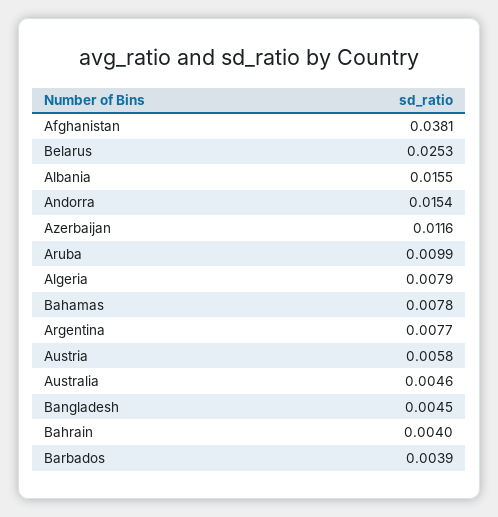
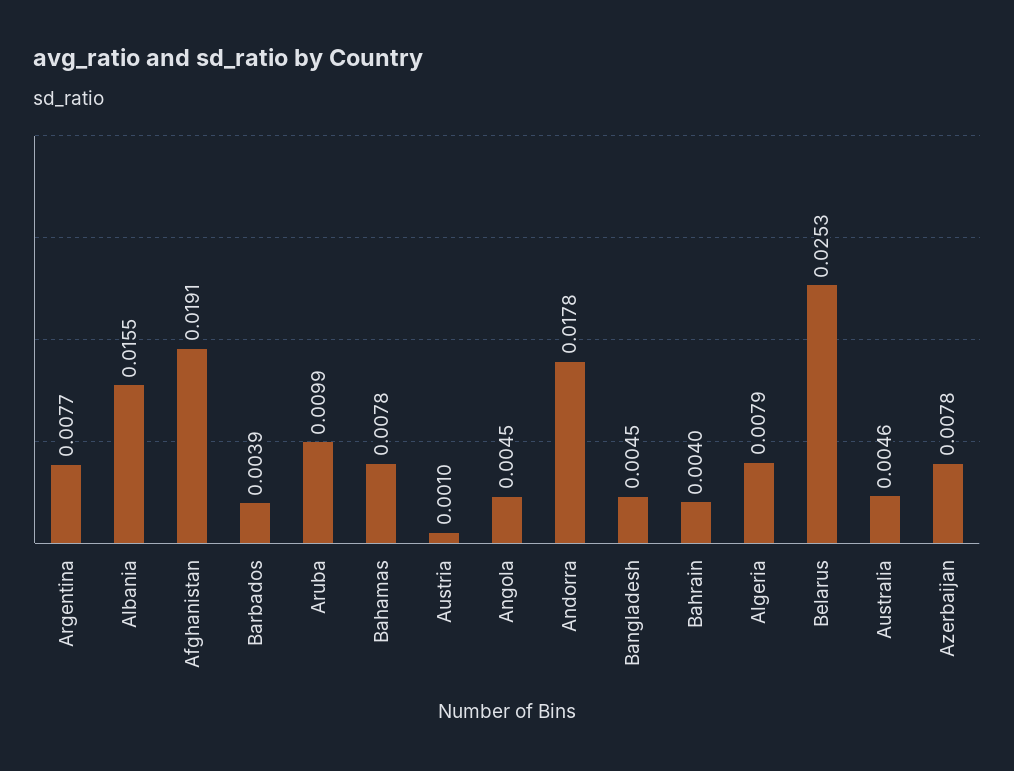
  {
-   "Afghanistan": 0.0381,
+   "Afghanistan": 0.0191,
    "Belarus": 0.0253,
    "Albania": 0.0155,
-   "Andorra": 0.0154,
+   "Andorra": 0.0178,
-   "Azerbaijan": 0.0116,
+   "Azerbaijan": 0.0078,
    "Aruba": 0.0099,
    "Algeria": 0.0079,
    "Bahamas": 0.0078,
    "Argentina": 0.0077,
-   "Austria": 0.0058,
+   "Austria": 0.001,
    "Australia": 0.0046,
    "Bangladesh": 0.0045,
    "Bahrain": 0.004,
-   "Barbados": 0.0039
+   "Barbados": 0.0039,
+   "Angola": 0.0045
  }

